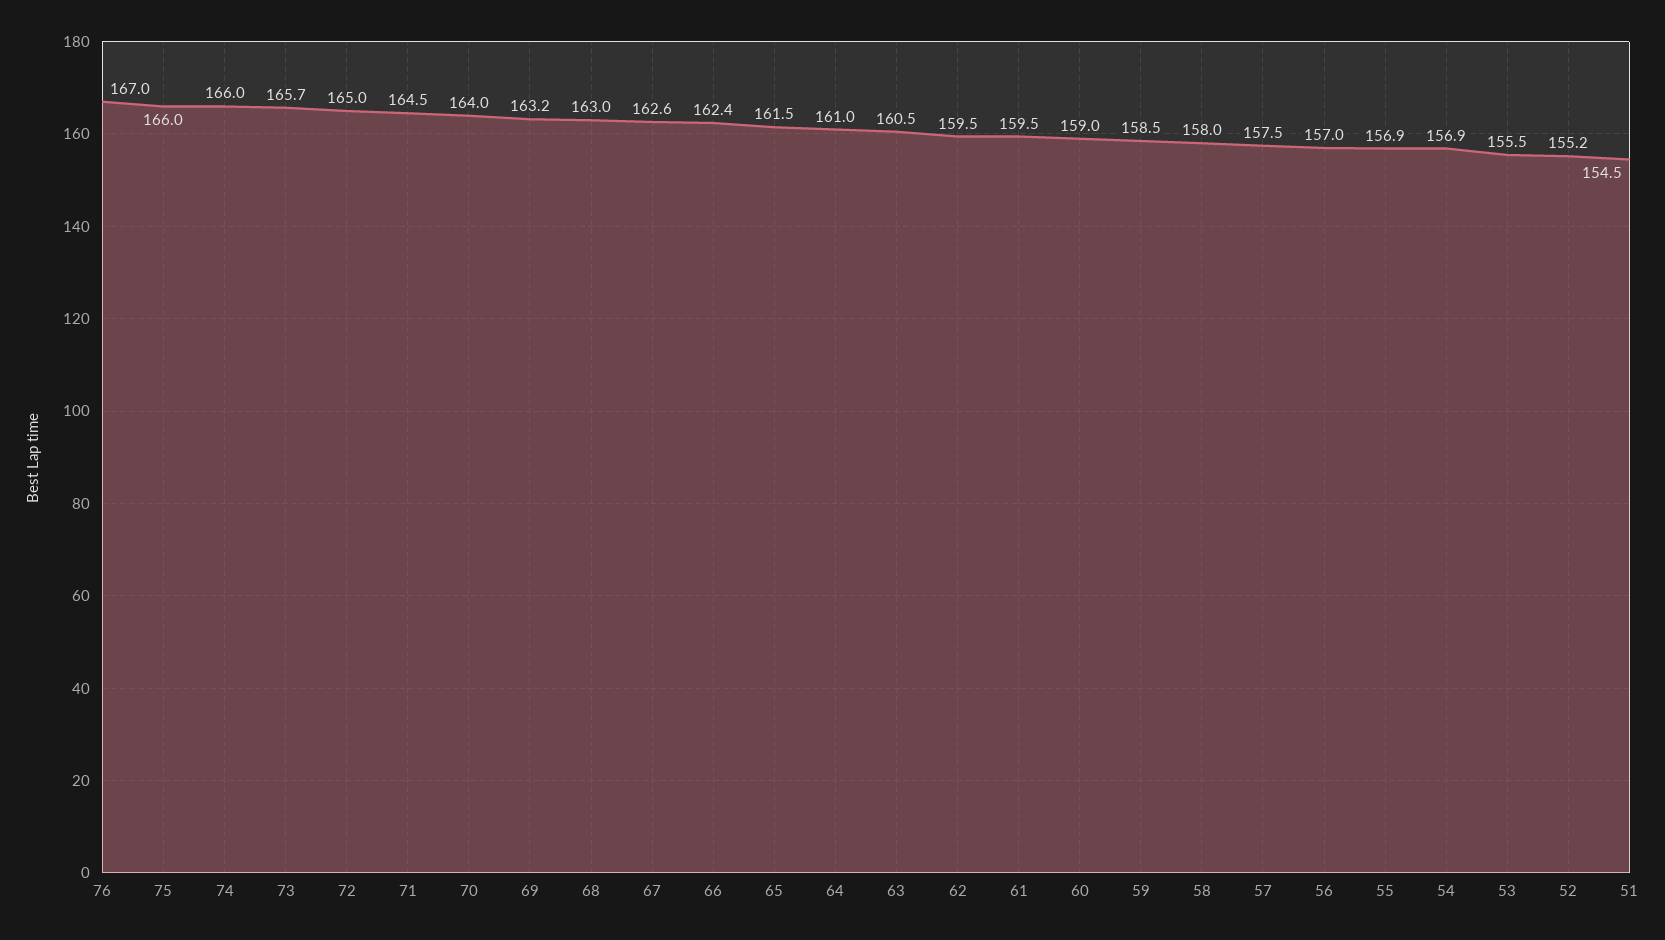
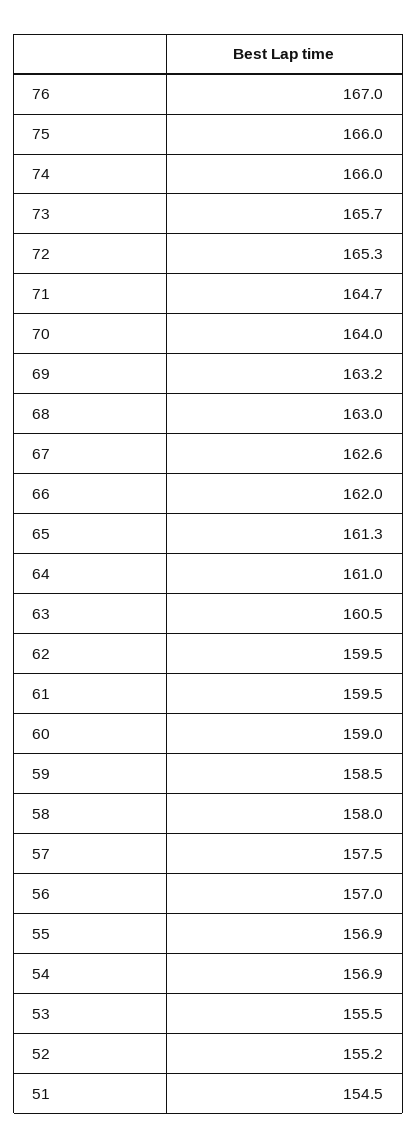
  {
    "76": 167,
    "75": 166,
    "74": 166,
    "73": 165.7,
-   "72": 165,
+   "72": 165.3,
-   "71": 164.5,
+   "71": 164.7,
    "70": 164,
    "69": 163.2,
    "68": 163,
    "67": 162.6,
-   "66": 162.4,
+   "66": 162,
-   "65": 161.5,
+   "65": 161.3,
    "64": 161,
    "63": 160.5,
    "62": 159.5,
    "61": 159.5,
    "60": 159,
    "59": 158.5,
    "58": 158,
    "57": 157.5,
    "56": 157,
    "55": 156.9,
    "54": 156.9,
    "53": 155.5,
    "52": 155.2,
    "51": 154.5
  }

